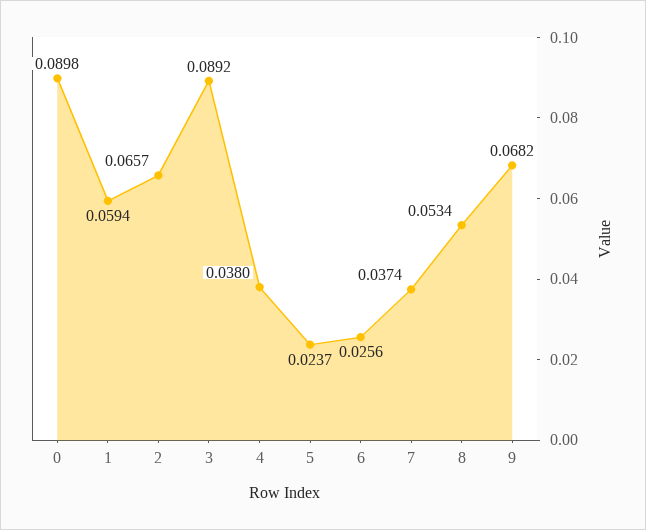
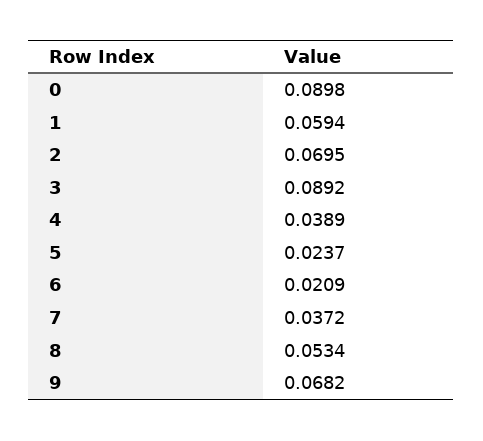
  {
    "0": 0.0898,
    "1": 0.0594,
-   "2": 0.0657,
+   "2": 0.0695,
    "3": 0.0892,
-   "4": 0.038,
+   "4": 0.0389,
    "5": 0.0237,
-   "6": 0.0256,
+   "6": 0.0209,
-   "7": 0.0374,
+   "7": 0.0372,
    "8": 0.0534,
    "9": 0.0682
  }

